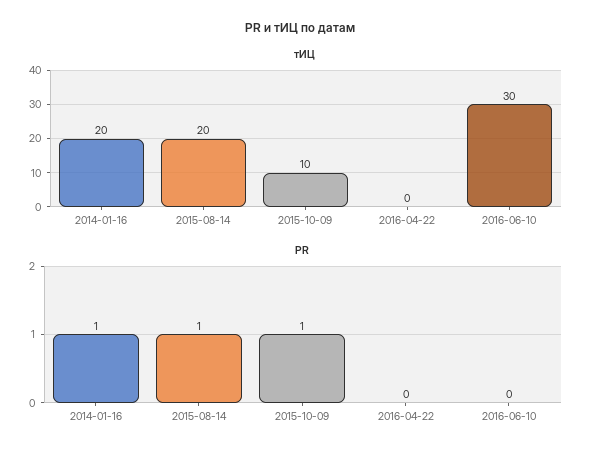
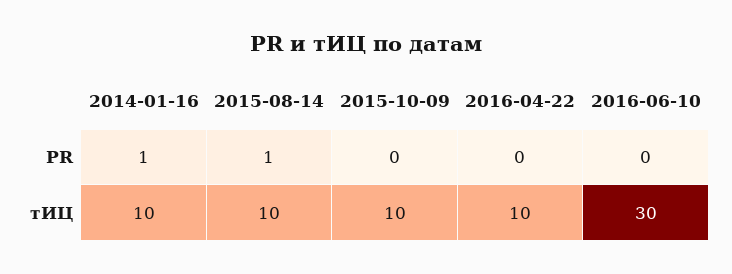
  {
    "тИЦ": {
-     "2014-01-16": 20,
+     "2014-01-16": 10,
-     "2015-08-14": 20,
+     "2015-08-14": 10,
      "2015-10-09": 10,
-     "2016-04-22": 0,
+     "2016-04-22": 10,
      "2016-06-10": 30
    },
    "PR": {
      "2014-01-16": 1,
      "2015-08-14": 1,
-     "2015-10-09": 1,
+     "2015-10-09": 0,
      "2016-04-22": 0,
      "2016-06-10": 0
    }
  }

